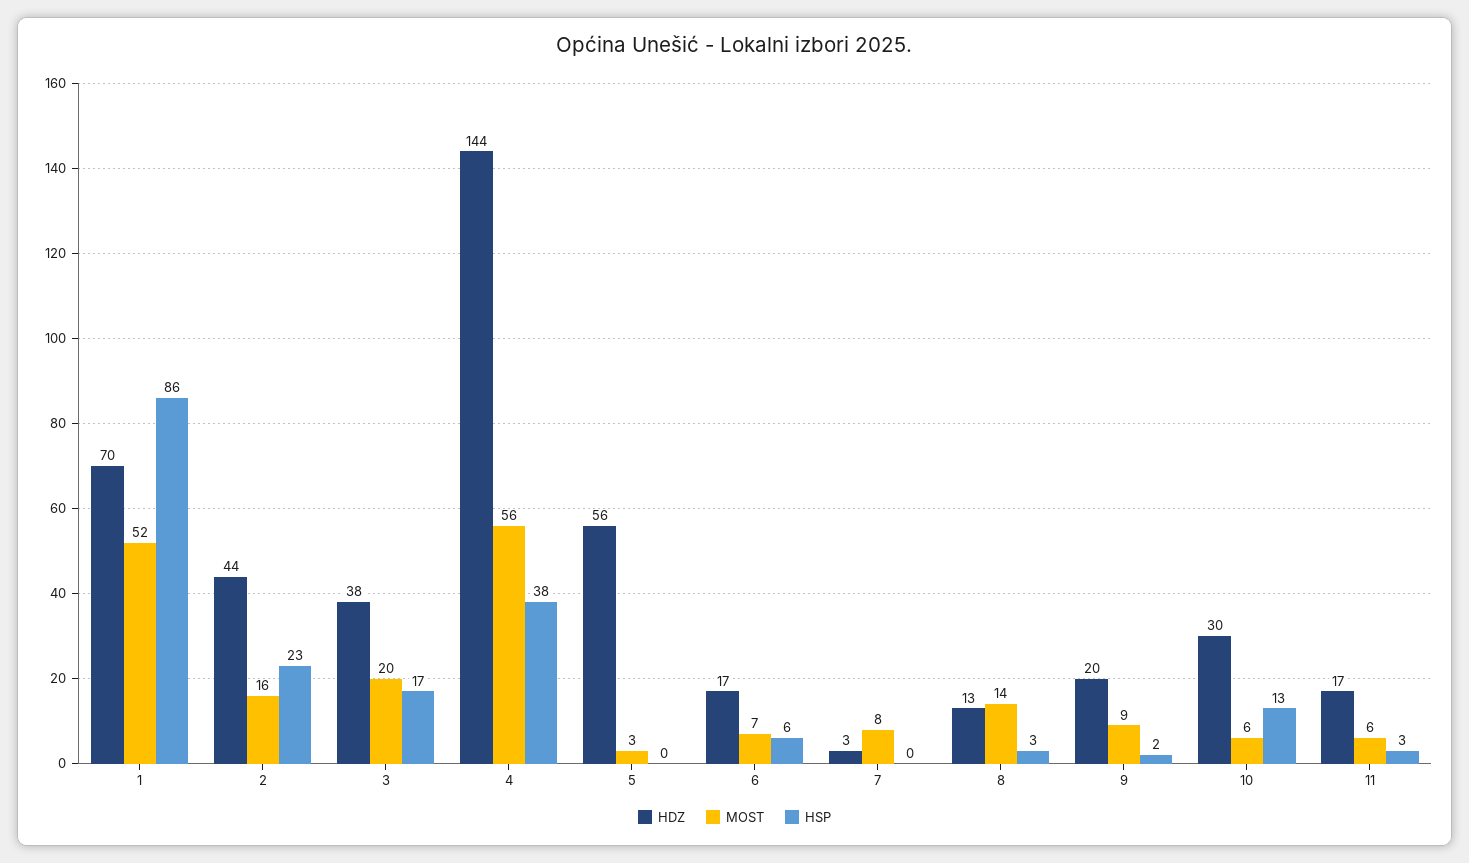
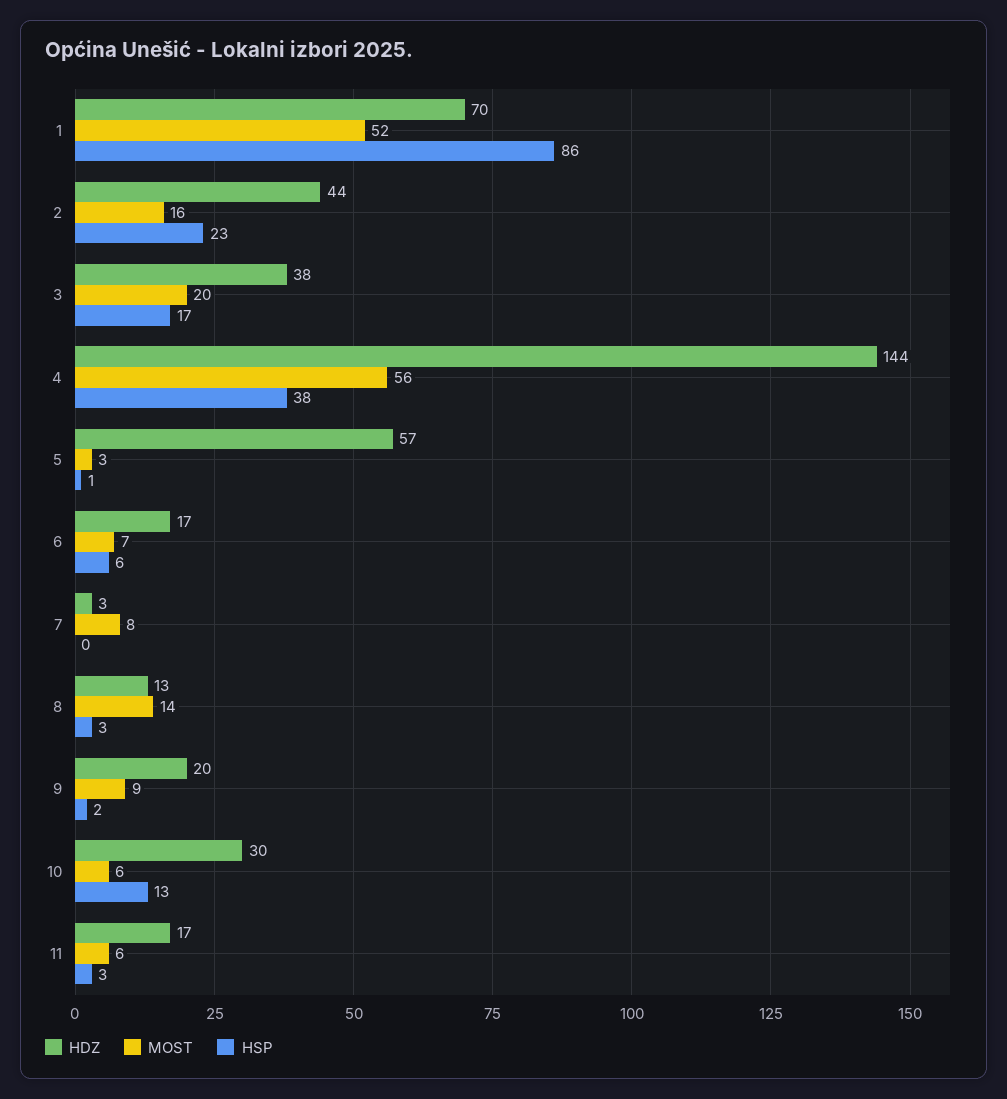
  {
    "HDZ": {
      "1": 70,
      "2": 44,
      "3": 38,
      "4": 144,
-     "5": 56,
+     "5": 57,
      "6": 17,
      "7": 3,
      "8": 13,
      "9": 20,
      "10": 30,
      "11": 17
    },
    "MOST": {
      "1": 52,
      "2": 16,
      "3": 20,
      "4": 56,
      "5": 3,
      "6": 7,
      "7": 8,
      "8": 14,
      "9": 9,
      "10": 6,
      "11": 6
    },
    "HSP": {
      "1": 86,
      "2": 23,
      "3": 17,
      "4": 38,
-     "5": 0,
+     "5": 1,
      "6": 6,
      "7": 0,
      "8": 3,
      "9": 2,
      "10": 13,
      "11": 3
    }
  }

